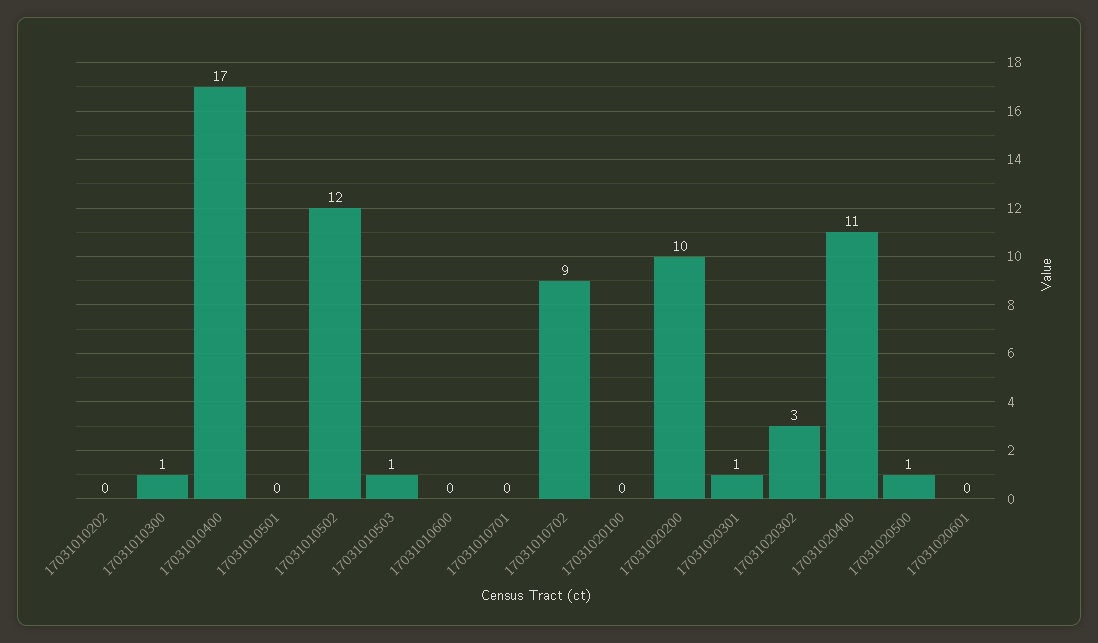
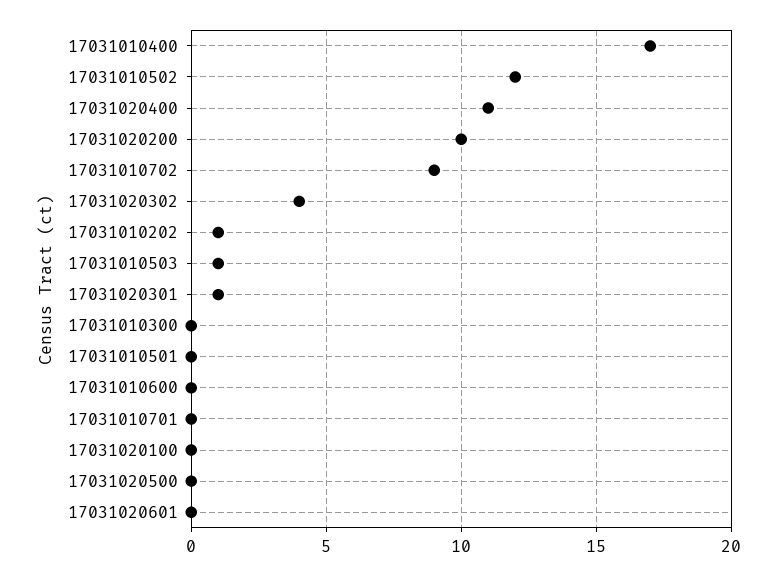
  {
-   "17031010202": 0,
+   "17031010202": 1,
-   "17031010300": 1,
+   "17031010300": 0,
    "17031010400": 17,
    "17031010501": 0,
    "17031010502": 12,
    "17031010503": 1,
    "17031010600": 0,
    "17031010701": 0,
    "17031010702": 9,
    "17031020100": 0,
    "17031020200": 10,
    "17031020301": 1,
-   "17031020302": 3,
+   "17031020302": 4,
    "17031020400": 11,
-   "17031020500": 1,
+   "17031020500": 0,
    "17031020601": 0
  }

